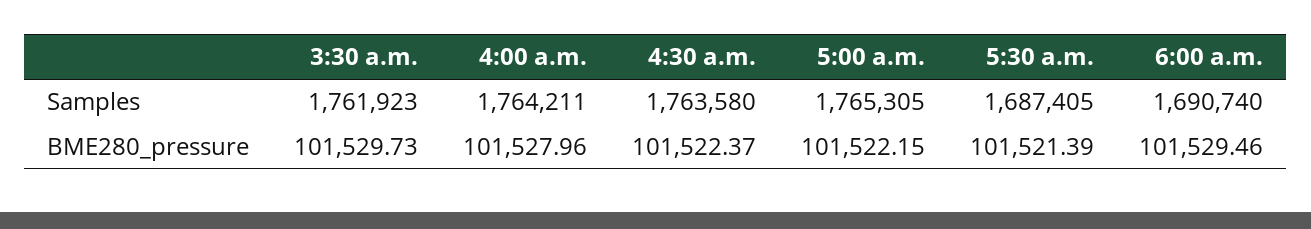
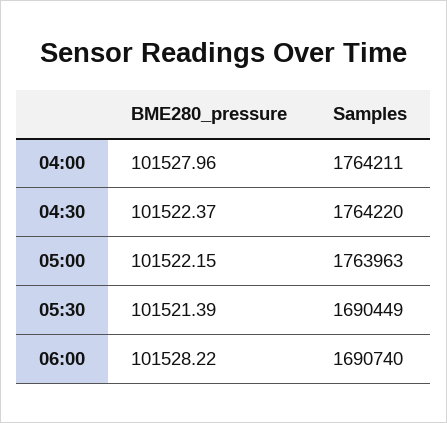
  {
-   "3:30 a.m.": {
-     "Samples": 1761923,
-     "BME280_pressure": 101529.73
-   },
    "4:00 a.m.": {
      "Samples": 1764211,
      "BME280_pressure": 101527.96
    },
    "4:30 a.m.": {
-     "Samples": 1763580,
+     "Samples": 1764220,
      "BME280_pressure": 101522.37
    },
    "5:00 a.m.": {
-     "Samples": 1765305,
+     "Samples": 1763963,
      "BME280_pressure": 101522.15
    },
    "5:30 a.m.": {
-     "Samples": 1687405,
+     "Samples": 1690449,
      "BME280_pressure": 101521.39
    },
    "6:00 a.m.": {
      "Samples": 1690740,
-     "BME280_pressure": 101529.46
+     "BME280_pressure": 101528.22
    }
  }

